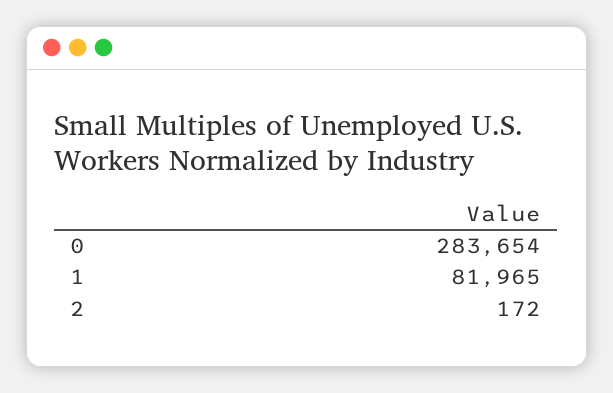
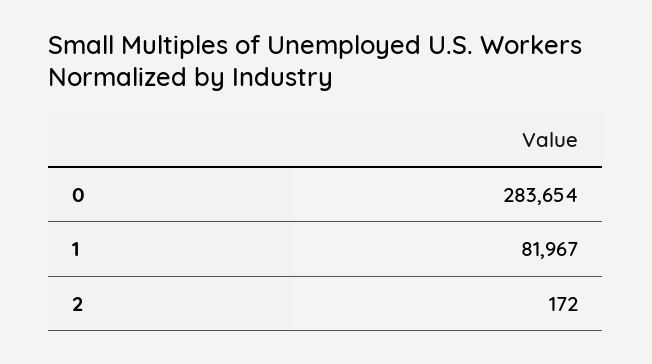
  {
    "0": 283654,
-   "1": 81965,
+   "1": 81967,
    "2": 172
  }

